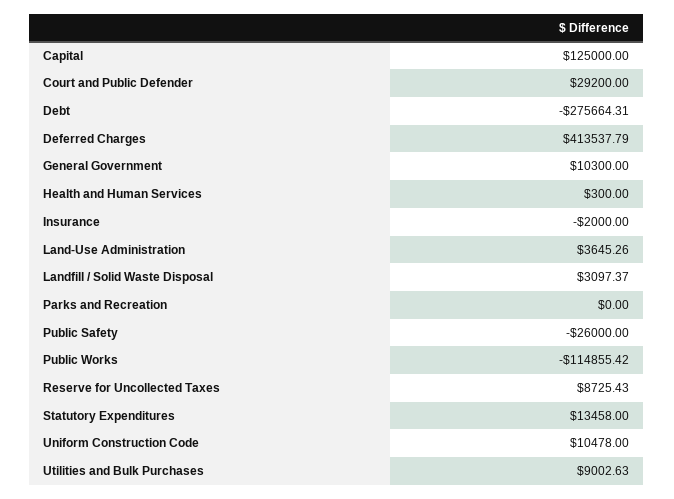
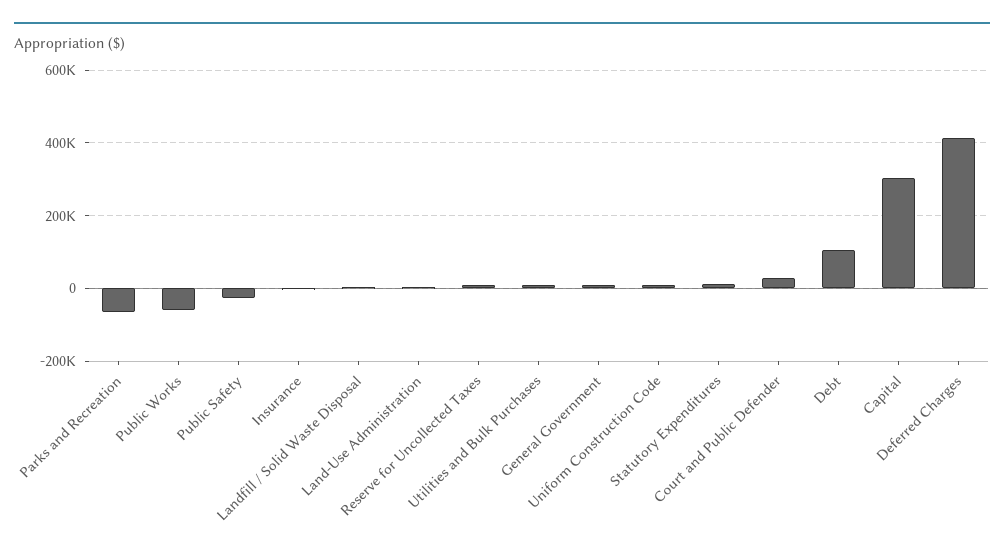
  {
-   "Capital": 125000,
+   "Capital": 300000,
    "Court and Public Defender": 29200,
-   "Debt": -275664.31,
+   "Debt": 100000,
    "Deferred Charges": 413537.79,
    "General Government": 10300,
-   "Health and Human Services": 300,
    "Insurance": -2000,
    "Land-Use Administration": 3645.26,
    "Landfill / Solid Waste Disposal": 3097.37,
-   "Parks and Recreation": 0,
+   "Parks and Recreation": -60000,
    "Public Safety": -26000,
-   "Public Works": -114855.42,
+   "Public Works": -60000,
    "Reserve for Uncollected Taxes": 8725.43,
    "Statutory Expenditures": 13458,
    "Uniform Construction Code": 10478,
    "Utilities and Bulk Purchases": 9002.63
  }

